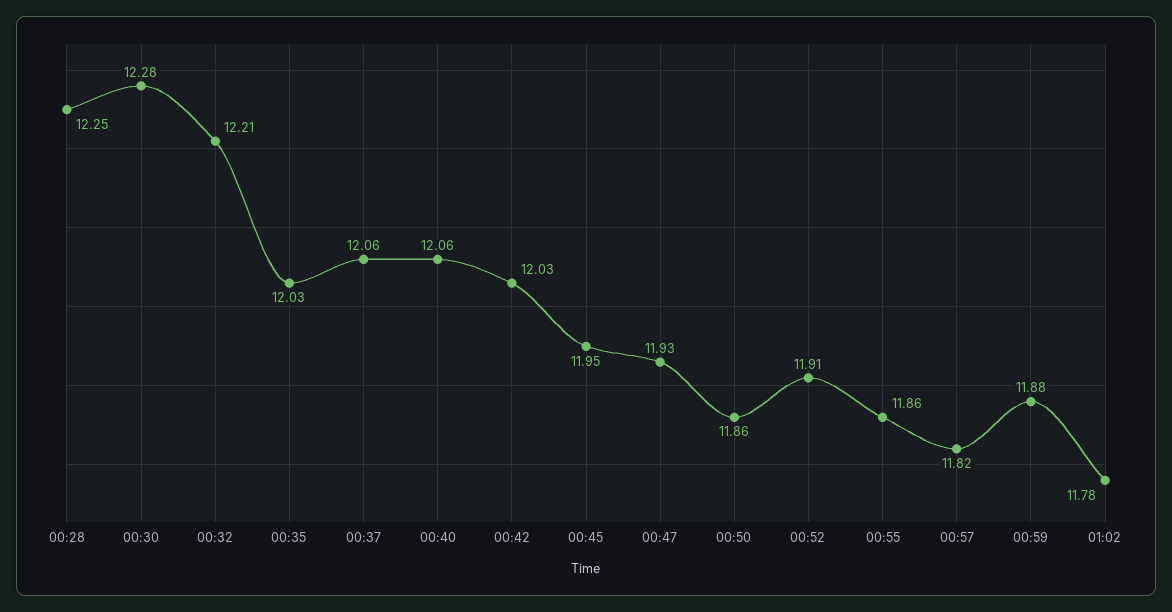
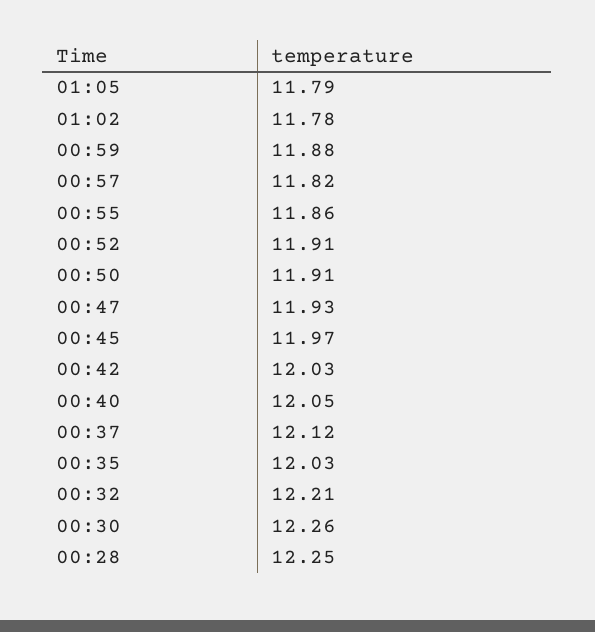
  {
    "00:28": 12.25,
-   "00:30": 12.28,
+   "00:30": 12.26,
    "00:32": 12.21,
    "00:35": 12.03,
-   "00:37": 12.06,
+   "00:37": 12.12,
-   "00:40": 12.06,
+   "00:40": 12.05,
    "00:42": 12.03,
-   "00:45": 11.95,
+   "00:45": 11.97,
    "00:47": 11.93,
-   "00:50": 11.86,
+   "00:50": 11.91,
    "00:52": 11.91,
    "00:55": 11.86,
    "00:57": 11.82,
    "00:59": 11.88,
-   "01:02": 11.78
+   "01:02": 11.78,
+   "01:05": 11.79
  }

